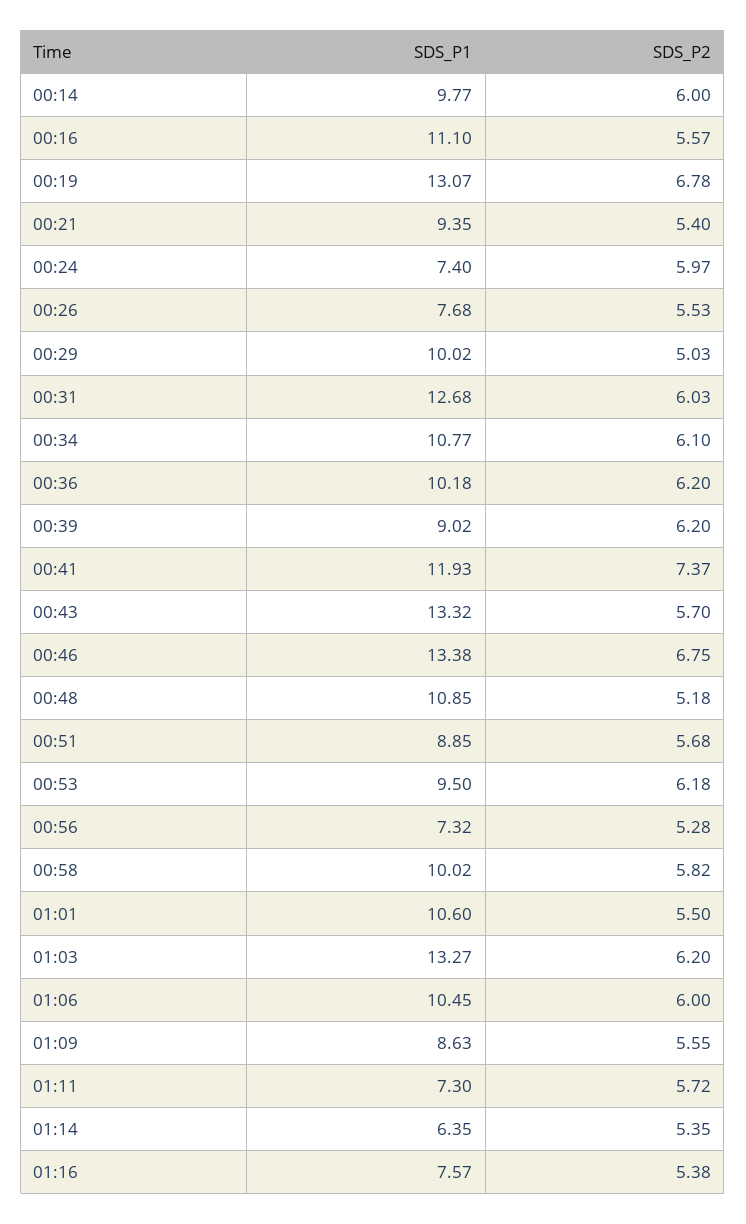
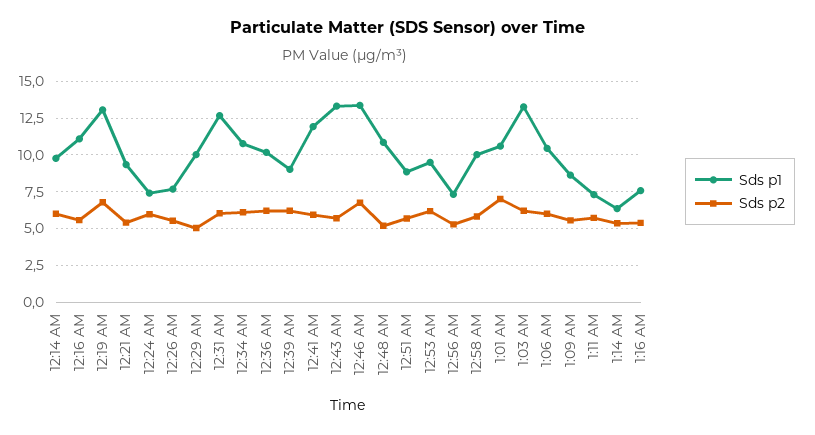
  {
    "SDS_P1": {
      "00:14": 9.77,
      "00:16": 11.1,
      "00:19": 13.07,
      "00:21": 9.35,
      "00:24": 7.4,
      "00:26": 7.68,
      "00:29": 10.02,
      "00:31": 12.68,
      "00:34": 10.77,
      "00:36": 10.18,
      "00:39": 9.02,
      "00:41": 11.93,
      "00:43": 13.32,
      "00:46": 13.38,
      "00:48": 10.85,
      "00:51": 8.85,
      "00:53": 9.5,
      "00:56": 7.32,
      "00:58": 10.02,
      "01:01": 10.6,
      "01:03": 13.27,
      "01:06": 10.45,
      "01:09": 8.63,
      "01:11": 7.3,
      "01:14": 6.35,
      "01:16": 7.57
    },
    "SDS_P2": {
      "00:14": 6,
      "00:16": 5.57,
      "00:19": 6.78,
      "00:21": 5.4,
      "00:24": 5.97,
      "00:26": 5.53,
      "00:29": 5.03,
      "00:31": 6.03,
      "00:34": 6.1,
      "00:36": 6.2,
      "00:39": 6.2,
-     "00:41": 7.37,
+     "00:41": 6,
      "00:43": 5.7,
      "00:46": 6.75,
      "00:48": 5.18,
      "00:51": 5.68,
      "00:53": 6.18,
      "00:56": 5.28,
      "00:58": 5.82,
-     "01:01": 5.5,
+     "01:01": 7,
      "01:03": 6.2,
      "01:06": 6,
      "01:09": 5.55,
      "01:11": 5.72,
      "01:14": 5.35,
      "01:16": 5.38
    }
  }

